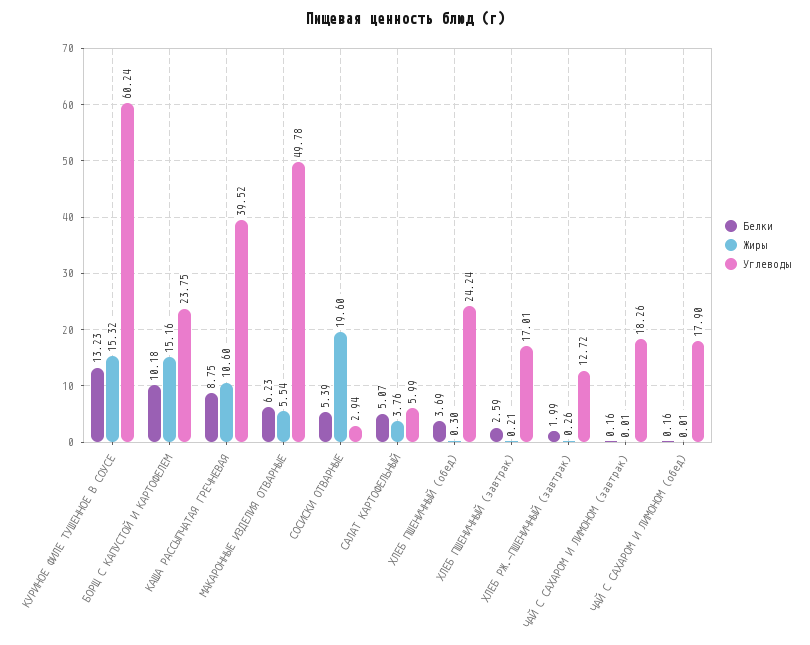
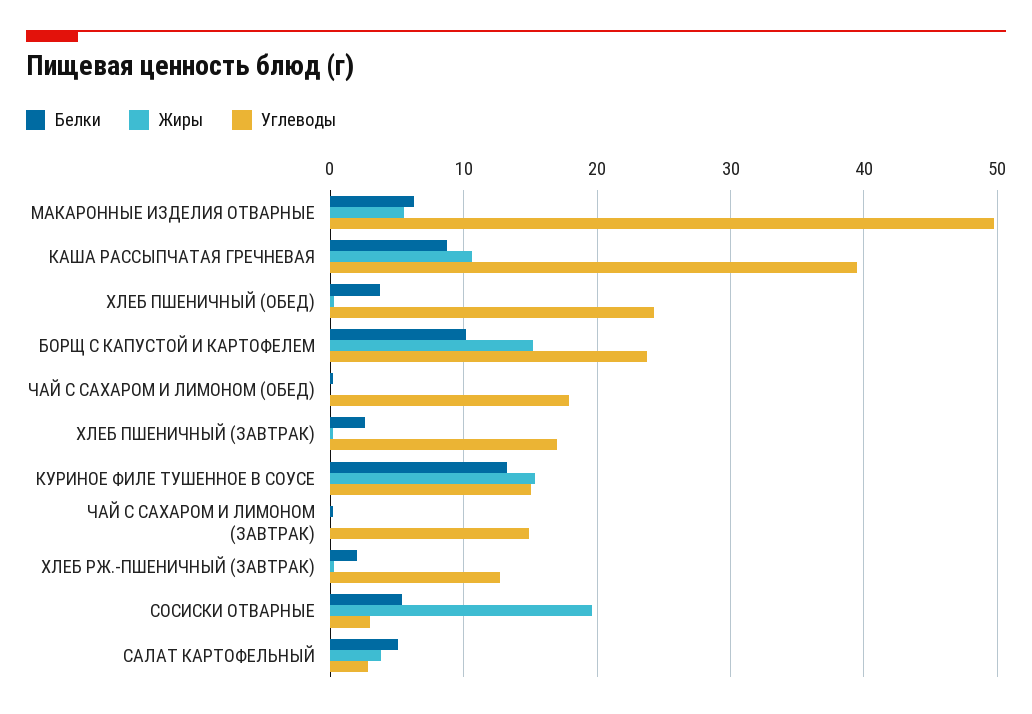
  {
    "Белки": {
      "КУРИНОЕ ФИЛЕ ТУШЕННОЕ В СОУСЕ": 13.23,
      "БОРЩ С КАПУСТОЙ И КАРТОФЕЛЕМ": 10.18,
      "КАША РАССЫПЧАТАЯ ГРЕЧНЕВАЯ": 8.75,
      "МАКАРОННЫЕ ИЗДЕЛИЯ ОТВАРНЫЕ": 6.23,
      "СОСИСКИ ОТВАРНЫЕ": 5.39,
      "САЛАТ КАРТОФЕЛЬНЫЙ": 5.07,
      "ХЛЕБ ПШЕНИЧНЫЙ (обед)": 3.69,
      "ХЛЕБ ПШЕНИЧНЫЙ (завтрак)": 2.59,
      "ХЛЕБ РЖ.-ПШЕНИЧНЫЙ (завтрак)": 1.99,
      "ЧАЙ С САХАРОМ И ЛИМОНОМ (завтрак)": 0.16,
      "ЧАЙ С САХАРОМ И ЛИМОНОМ (обед)": 0.16
    },
    "Жиры": {
      "КУРИНОЕ ФИЛЕ ТУШЕННОЕ В СОУСЕ": 15.32,
      "БОРЩ С КАПУСТОЙ И КАРТОФЕЛЕМ": 15.16,
      "КАША РАССЫПЧАТАЯ ГРЕЧНЕВАЯ": 10.6,
      "МАКАРОННЫЕ ИЗДЕЛИЯ ОТВАРНЫЕ": 5.54,
      "СОСИСКИ ОТВАРНЫЕ": 19.6,
      "САЛАТ КАРТОФЕЛЬНЫЙ": 3.76,
      "ХЛЕБ ПШЕНИЧНЫЙ (обед)": 0.3,
      "ХЛЕБ ПШЕНИЧНЫЙ (завтрак)": 0.21,
      "ХЛЕБ РЖ.-ПШЕНИЧНЫЙ (завтрак)": 0.26,
      "ЧАЙ С САХАРОМ И ЛИМОНОМ (завтрак)": 0.01,
      "ЧАЙ С САХАРОМ И ЛИМОНОМ (обед)": 0.01
    },
    "Углеводы": {
-     "КУРИНОЕ ФИЛЕ ТУШЕННОЕ В СОУСЕ": 60.24,
+     "КУРИНОЕ ФИЛЕ ТУШЕННОЕ В СОУСЕ": 15,
      "БОРЩ С КАПУСТОЙ И КАРТОФЕЛЕМ": 23.75,
      "КАША РАССЫПЧАТАЯ ГРЕЧНЕВАЯ": 39.52,
      "МАКАРОННЫЕ ИЗДЕЛИЯ ОТВАРНЫЕ": 49.78,
      "СОСИСКИ ОТВАРНЫЕ": 2.94,
-     "САЛАТ КАРТОФЕЛЬНЫЙ": 5.99,
+     "САЛАТ КАРТОФЕЛЬНЫЙ": 3,
      "ХЛЕБ ПШЕНИЧНЫЙ (обед)": 24.24,
      "ХЛЕБ ПШЕНИЧНЫЙ (завтрак)": 17.01,
      "ХЛЕБ РЖ.-ПШЕНИЧНЫЙ (завтрак)": 12.72,
-     "ЧАЙ С САХАРОМ И ЛИМОНОМ (завтрак)": 18.26,
+     "ЧАЙ С САХАРОМ И ЛИМОНОМ (завтрак)": 15,
      "ЧАЙ С САХАРОМ И ЛИМОНОМ (обед)": 17.9
    }
  }

